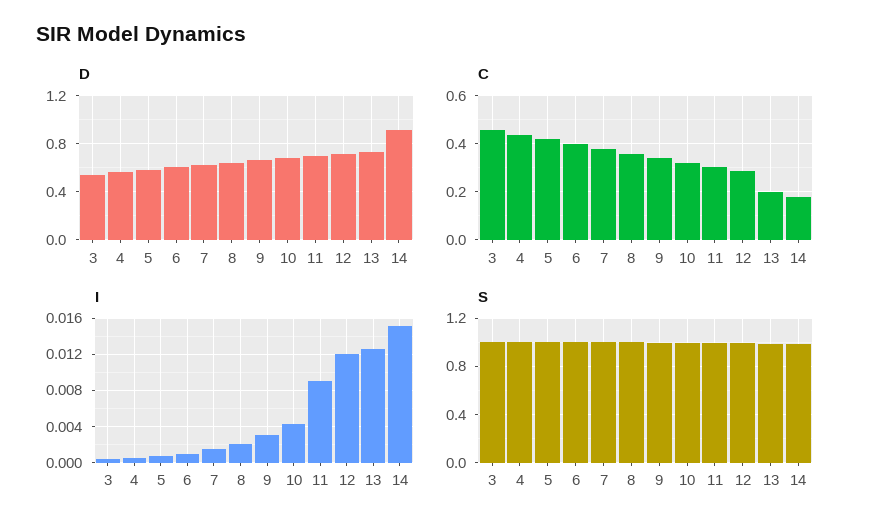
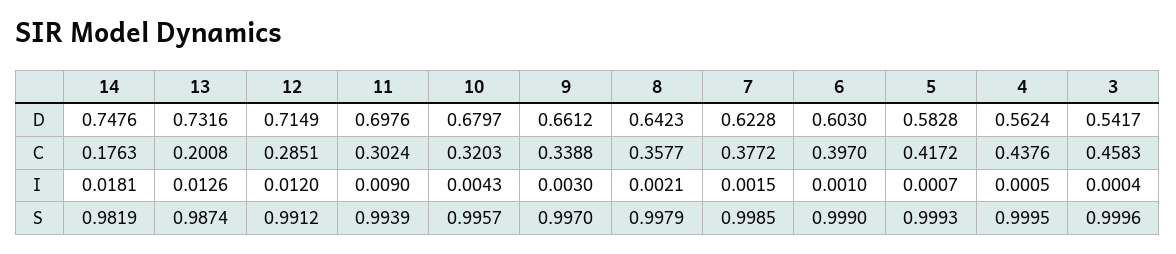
  {
    "D": {
      "3": 0.5417,
      "4": 0.5624,
      "5": 0.5828,
      "6": 0.603,
      "7": 0.6228,
      "8": 0.6423,
      "9": 0.6612,
      "10": 0.6797,
      "11": 0.6976,
      "12": 0.7149,
      "13": 0.7316,
-     "14": 0.9
+     "14": 0.7476
    },
    "C": {
      "3": 0.4583,
      "4": 0.4376,
      "5": 0.4172,
      "6": 0.397,
      "7": 0.3772,
      "8": 0.3577,
      "9": 0.3388,
      "10": 0.3203,
      "11": 0.3024,
      "12": 0.2851,
      "13": 0.2008,
      "14": 0.1763
    },
    "I": {
      "3": 0.0004,
      "4": 0.0005,
      "5": 0.0007,
      "6": 0.001,
      "7": 0.0015,
      "8": 0.0021,
      "9": 0.003,
      "10": 0.0043,
      "11": 0.009,
      "12": 0.012,
      "13": 0.0126,
-     "14": 0.015
+     "14": 0.0181
    },
    "S": {
      "3": 0.9996,
      "4": 0.9995,
      "5": 0.9993,
      "6": 0.999,
      "7": 0.9985,
      "8": 0.9979,
      "9": 0.997,
      "10": 0.9957,
      "11": 0.9939,
      "12": 0.9912,
      "13": 0.9874,
      "14": 0.9819
    }
  }

